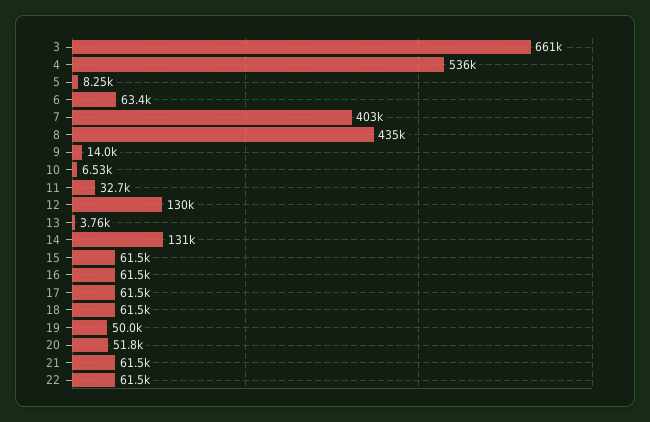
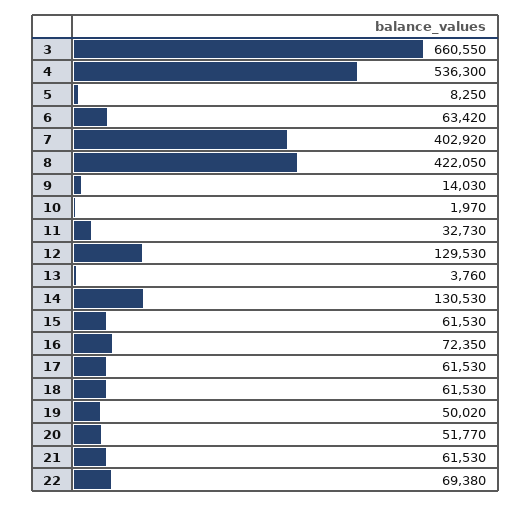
  {
    "3": 660550,
    "4": 536300,
    "5": 8250,
    "6": 63420,
    "7": 402920,
-   "8": 435000,
+   "8": 422050,
    "9": 14030,
-   "10": 6530,
+   "10": 1970,
    "11": 32730,
    "12": 129530,
    "13": 3760,
    "14": 130530,
    "15": 61530,
-   "16": 61500,
+   "16": 72350,
    "17": 61530,
    "18": 61530,
    "19": 50020,
    "20": 51770,
    "21": 61530,
-   "22": 61500
+   "22": 69380
  }

